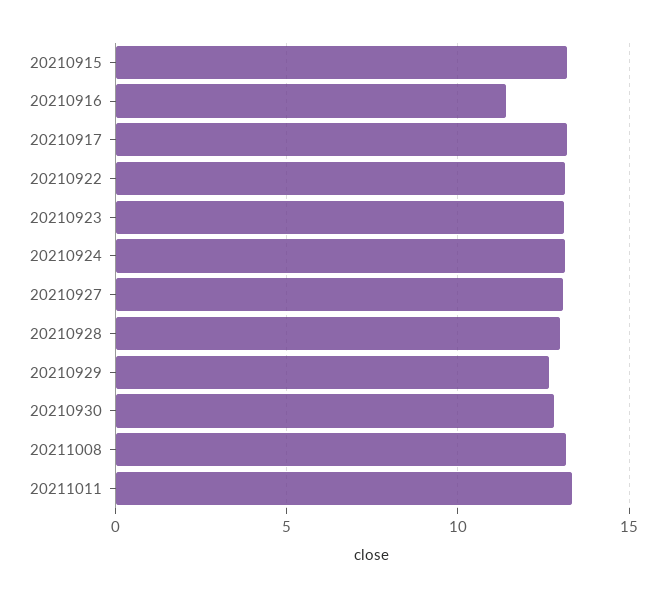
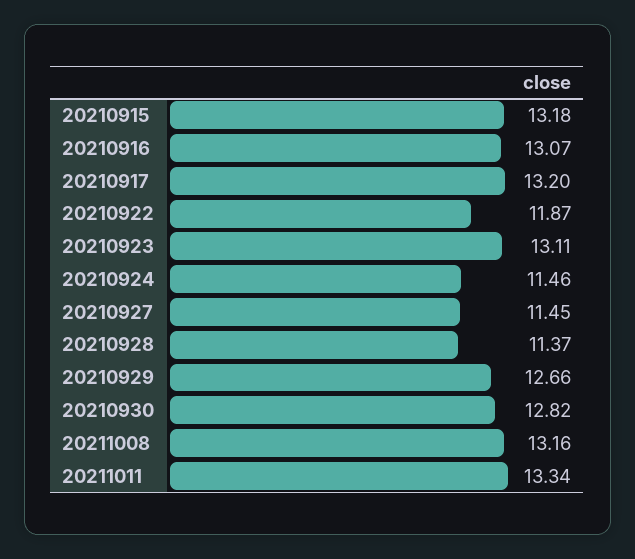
  {
    "20210915": 13.18,
-   "20210916": 11.5,
+   "20210916": 13.07,
    "20210917": 13.2,
-   "20210922": 13,
+   "20210922": 11.87,
    "20210923": 13.11,
-   "20210924": 13,
+   "20210924": 11.46,
-   "20210927": 13,
+   "20210927": 11.45,
-   "20210928": 13,
+   "20210928": 11.37,
    "20210929": 12.66,
    "20210930": 12.82,
    "20211008": 13.16,
    "20211011": 13.34
  }

